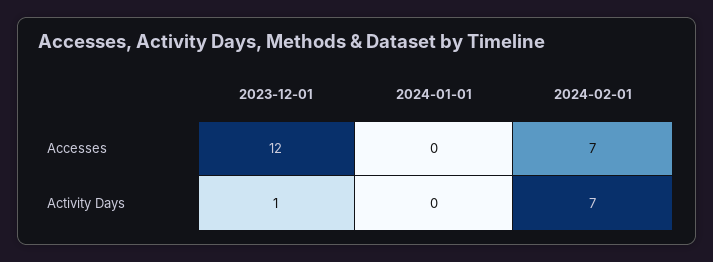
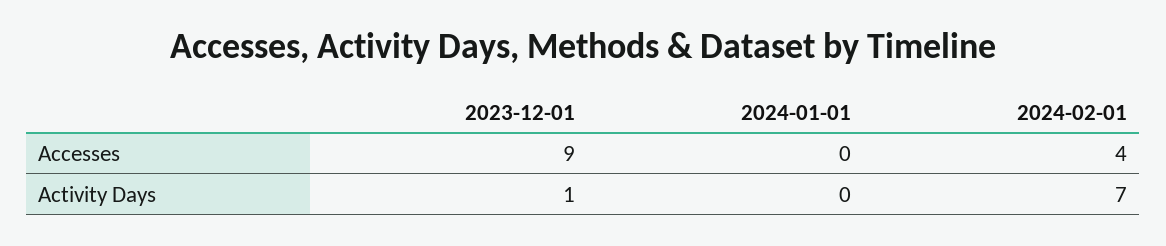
  {
    "2023-12-01": {
-     "Accesses": 12,
+     "Accesses": 9,
      "Activity Days": 1
    },
    "2024-01-01": {
      "Accesses": 0,
      "Activity Days": 0
    },
    "2024-02-01": {
-     "Accesses": 7,
+     "Accesses": 4,
      "Activity Days": 7
    }
  }

